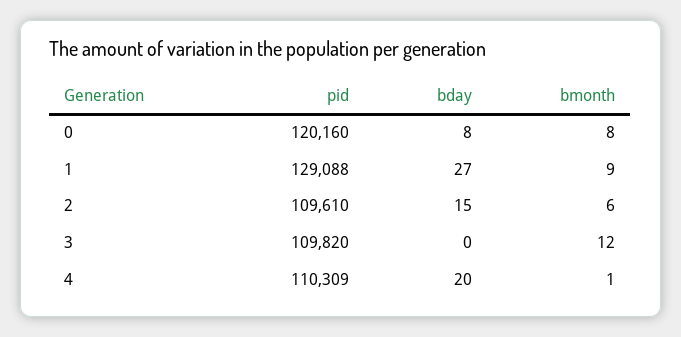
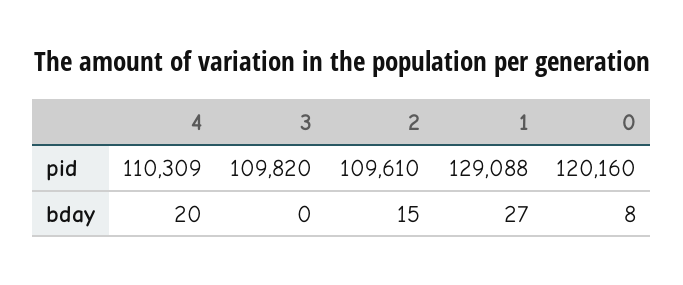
  {
    "pid": {
      "0": 120160,
      "1": 129088,
      "2": 109610,
      "3": 109820,
      "4": 110309
    },
    "bday": {
      "0": 8,
      "1": 27,
      "2": 15,
      "3": 0,
      "4": 20
-   },
+   }
-   "bmonth": {
-     "0": 8,
-     "1": 9,
-     "2": 6,
-     "3": 12,
-     "4": 1
-   }
  }

